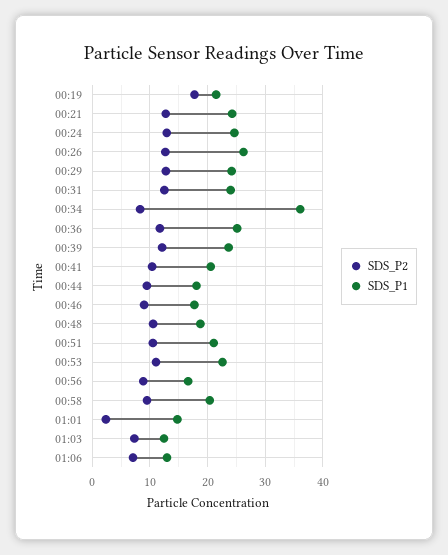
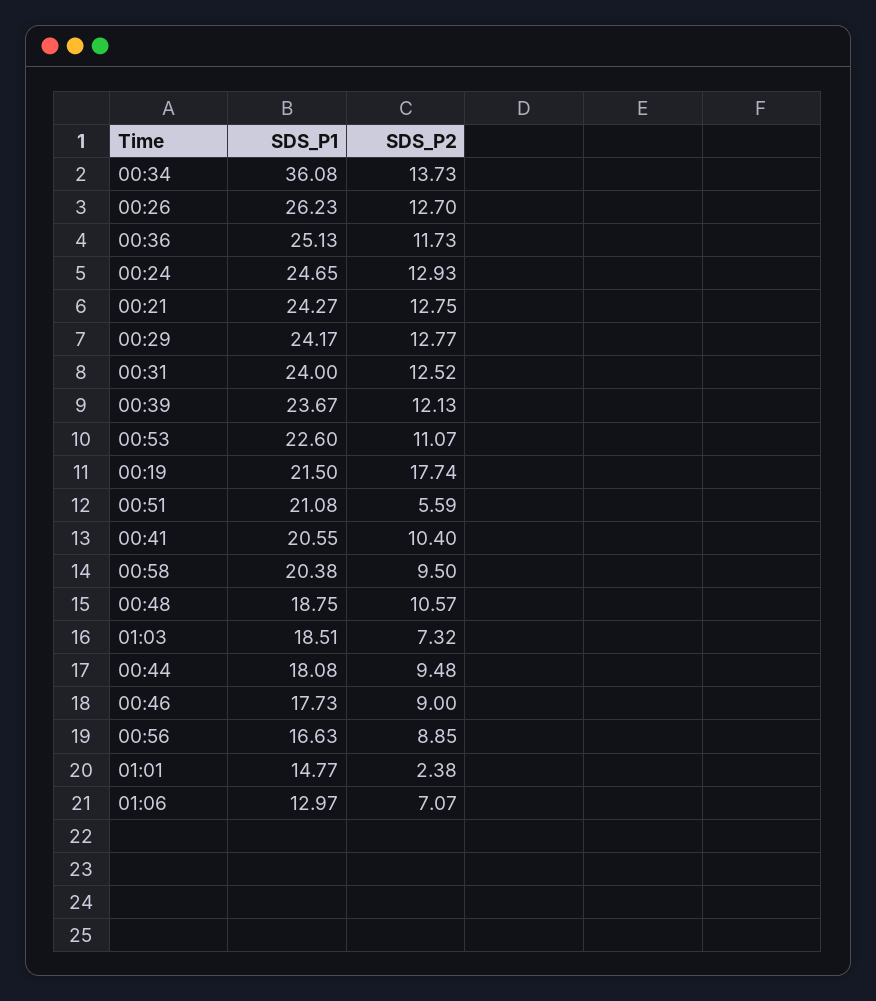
  {
    "SDS_P2": {
      "00:19": 17.74,
      "00:21": 12.75,
      "00:24": 12.93,
      "00:26": 12.7,
      "00:29": 12.77,
      "00:31": 12.52,
-     "00:34": 8,
+     "00:34": 13.73,
      "00:36": 11.73,
      "00:39": 12.13,
      "00:41": 10.4,
      "00:44": 9.48,
      "00:46": 9,
      "00:48": 10.57,
-     "00:51": 10,
+     "00:51": 5.59,
      "00:53": 11.07,
      "00:56": 8.85,
      "00:58": 9.5,
      "01:01": 2.38,
      "01:03": 7.32,
      "01:06": 7.07
    },
    "SDS_P1": {
      "00:19": 21.5,
      "00:21": 24.27,
      "00:24": 24.65,
      "00:26": 26.23,
      "00:29": 24.17,
      "00:31": 24,
      "00:34": 36.08,
      "00:36": 25.13,
      "00:39": 23.67,
      "00:41": 20.55,
      "00:44": 18.08,
      "00:46": 17.73,
      "00:48": 18.75,
      "00:51": 21.08,
      "00:53": 22.6,
      "00:56": 16.63,
      "00:58": 20.38,
      "01:01": 14.77,
-     "01:03": 12,
+     "01:03": 18.51,
      "01:06": 12.97
    }
  }

